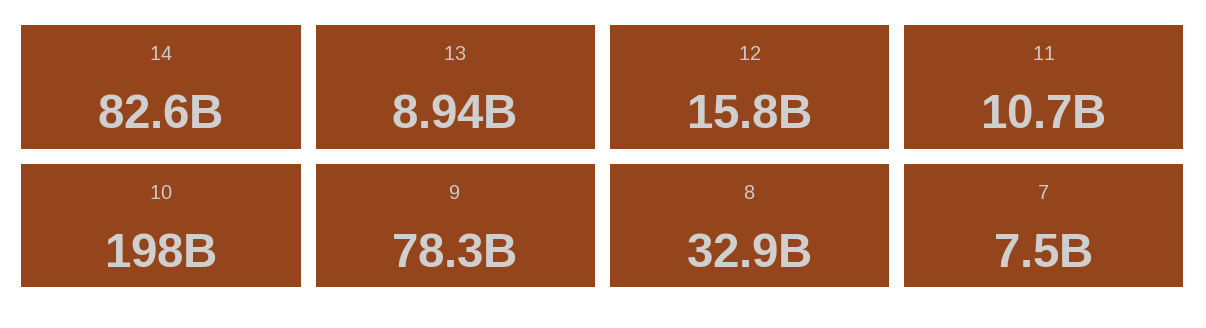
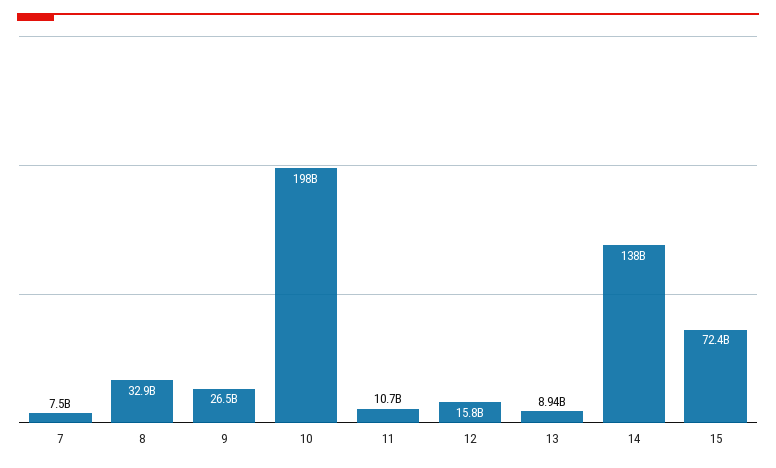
  {
-   "14": 82600000000,
+   "14": 138000000000,
    "13": 8940000000,
    "12": 15800000000,
    "11": 10700000000,
    "10": 198000000000,
-   "9": 78300000000,
+   "9": 26500000000,
    "8": 32900000000,
-   "7": 7500000000
+   "7": 7500000000,
+   "15": 72400000000
  }

